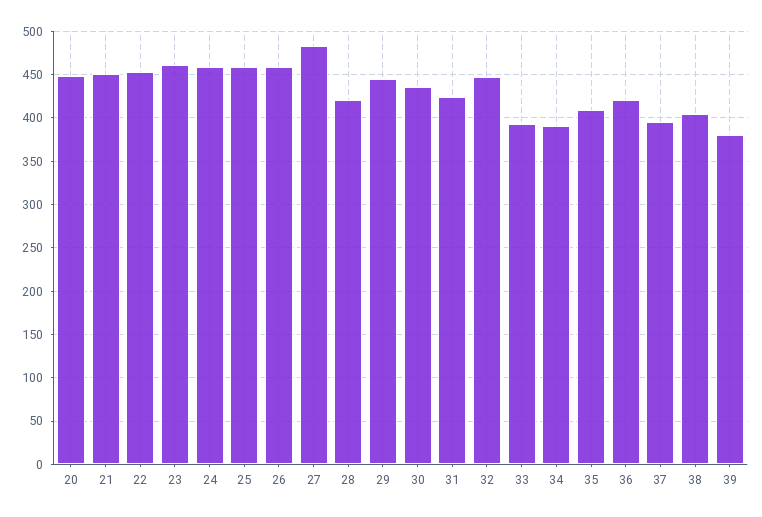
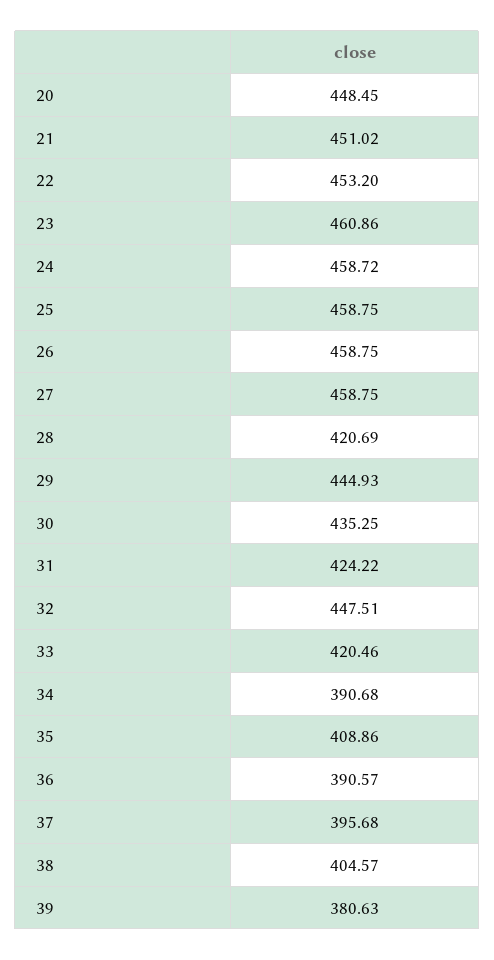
  {
    "20": 448.45,
    "21": 451.02,
    "22": 453.2,
    "23": 460.86,
    "24": 458.72,
    "25": 458.75,
    "26": 458.75,
-   "27": 480,
+   "27": 458.75,
    "28": 420.69,
    "29": 444.93,
    "30": 435.25,
    "31": 424.22,
    "32": 447.51,
-   "33": 390,
+   "33": 420.46,
    "34": 390.68,
    "35": 408.86,
-   "36": 420,
+   "36": 390.57,
    "37": 395.68,
    "38": 404.57,
    "39": 380.63
  }

